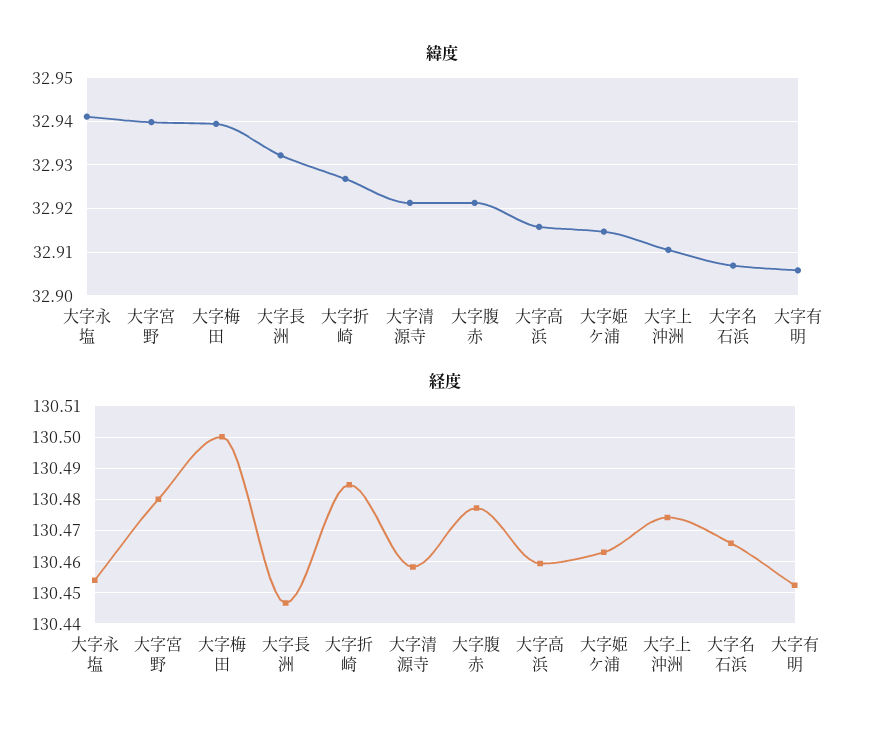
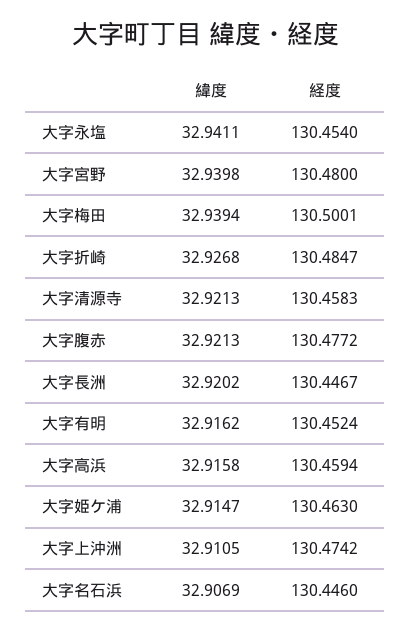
  {
    "緯度": {
      "大字永塩": 32.9411,
      "大字宮野": 32.9398,
      "大字梅田": 32.9394,
-     "大字長洲": 32.932,
+     "大字長洲": 32.9202,
      "大字折崎": 32.9268,
      "大字清源寺": 32.9213,
      "大字腹赤": 32.9213,
      "大字高浜": 32.9158,
      "大字姫ケ浦": 32.9147,
      "大字上沖洲": 32.9105,
      "大字名石浜": 32.9069,
-     "大字有明": 32.906
+     "大字有明": 32.9162
    },
    "経度": {
      "大字永塩": 130.454,
      "大字宮野": 130.48,
      "大字梅田": 130.5001,
      "大字長洲": 130.4467,
      "大字折崎": 130.4847,
      "大字清源寺": 130.4583,
      "大字腹赤": 130.4772,
      "大字高浜": 130.4594,
      "大字姫ケ浦": 130.463,
      "大字上沖洲": 130.4742,
-     "大字名石浜": 130.466,
+     "大字名石浜": 130.446,
      "大字有明": 130.4524
    }
  }

